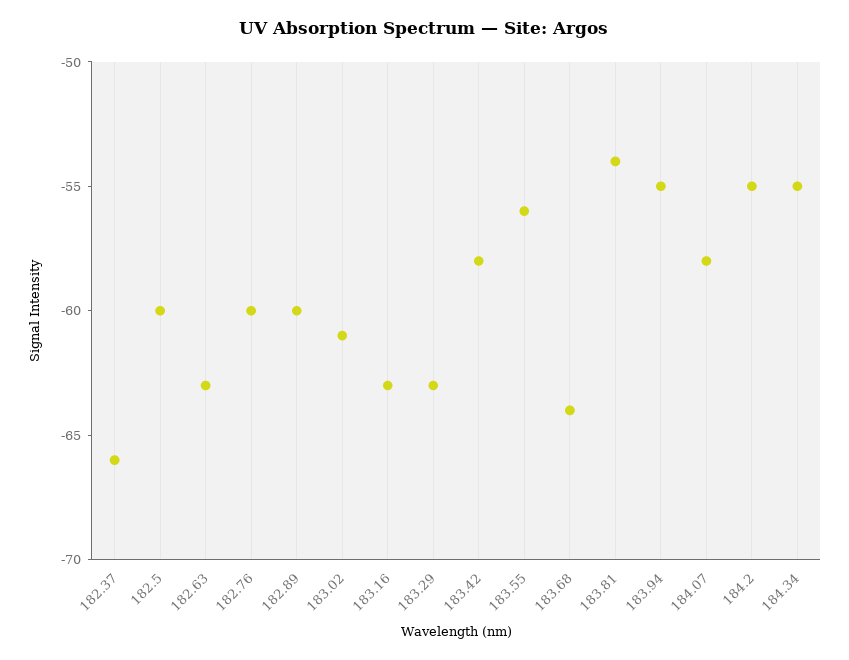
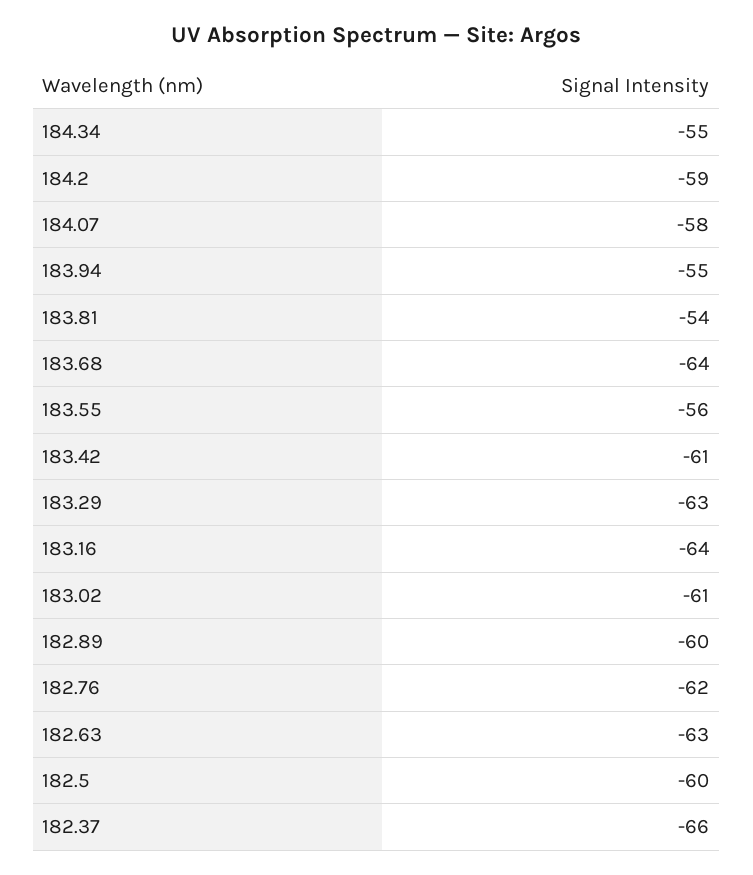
  {
    "182.37": -66,
    "182.5": -60,
    "182.63": -63,
-   "182.76": -60,
+   "182.76": -62,
    "182.89": -60,
    "183.02": -61,
-   "183.16": -63,
+   "183.16": -64,
    "183.29": -63,
-   "183.42": -58,
+   "183.42": -61,
    "183.55": -56,
    "183.68": -64,
    "183.81": -54,
    "183.94": -55,
    "184.07": -58,
-   "184.2": -55,
+   "184.2": -59,
    "184.34": -55
  }

